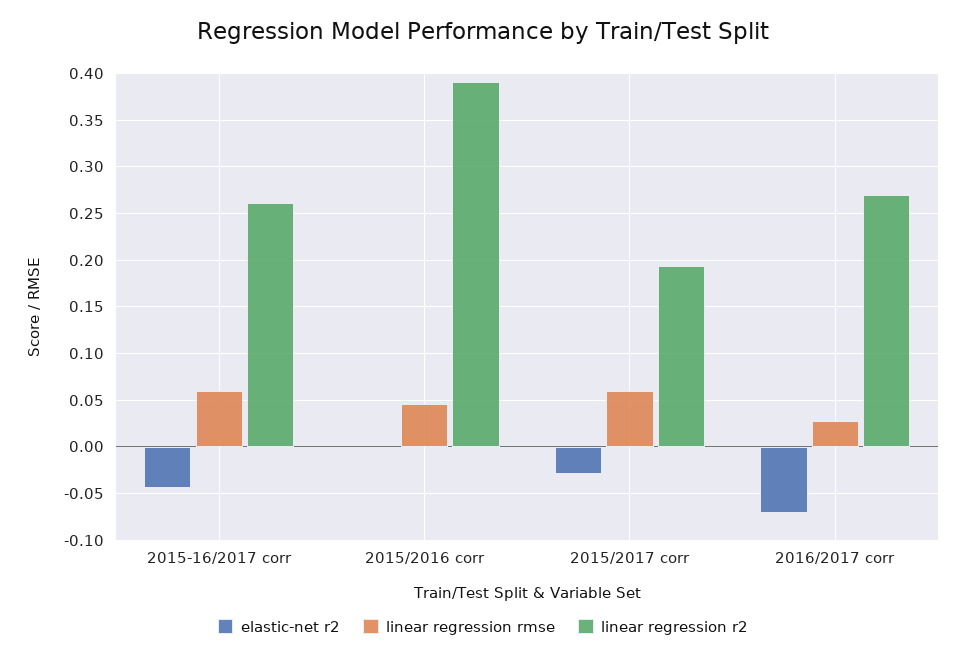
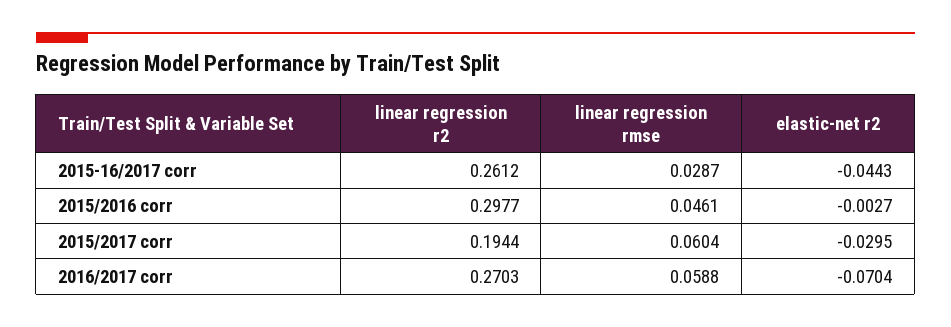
  {
    "elastic-net r2": {
      "2015-16/2017 corr": -0.0443,
      "2015/2016 corr": -0.0027,
      "2015/2017 corr": -0.0295,
      "2016/2017 corr": -0.0704
    },
    "linear regression rmse": {
-     "2015-16/2017 corr": 0.06,
+     "2015-16/2017 corr": 0.0287,
      "2015/2016 corr": 0.0461,
      "2015/2017 corr": 0.0604,
-     "2016/2017 corr": 0.03
+     "2016/2017 corr": 0.0588
    },
    "linear regression r2": {
      "2015-16/2017 corr": 0.2612,
-     "2015/2016 corr": 0.39,
+     "2015/2016 corr": 0.2977,
      "2015/2017 corr": 0.1944,
      "2016/2017 corr": 0.2703
    }
  }

